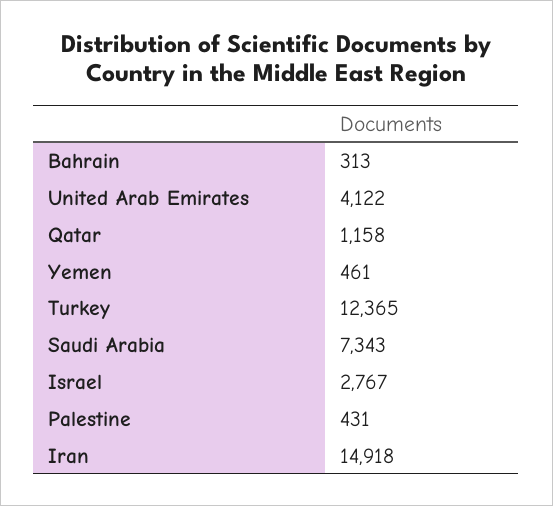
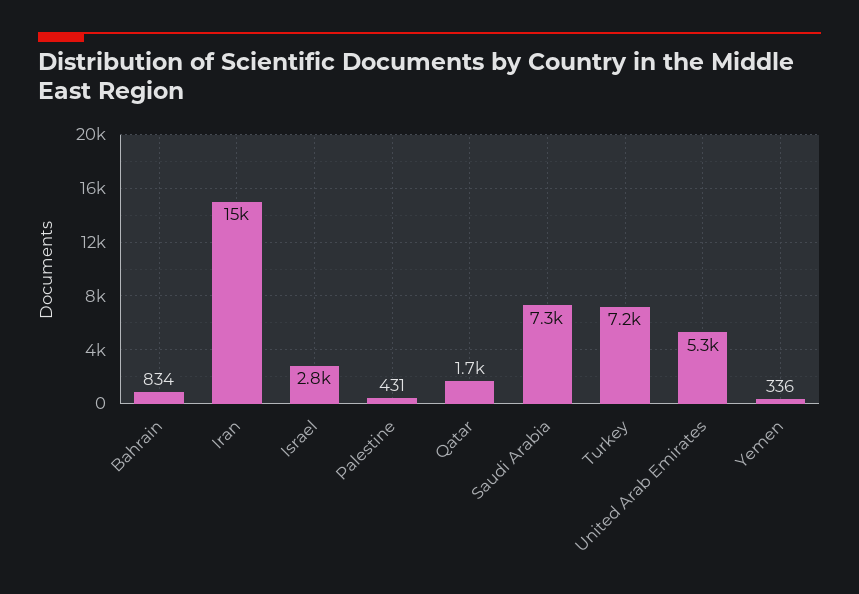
  {
-   "Bahrain": 313,
+   "Bahrain": 834,
-   "United Arab Emirates": 4122,
+   "United Arab Emirates": 5300,
-   "Qatar": 1158,
+   "Qatar": 1700,
-   "Yemen": 461,
+   "Yemen": 336,
-   "Turkey": 12365,
+   "Turkey": 7200,
    "Saudi Arabia": 7343,
    "Israel": 2767,
    "Palestine": 431,
    "Iran": 14918
  }

